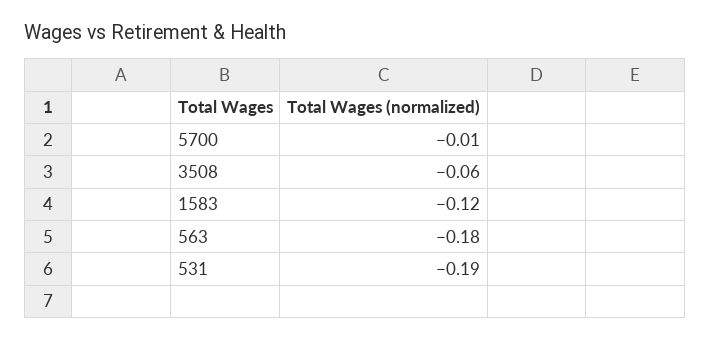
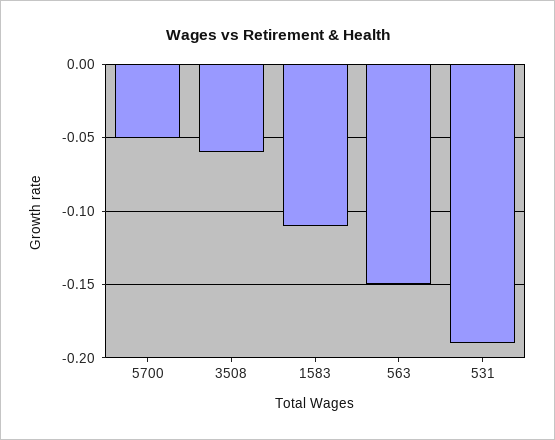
  {
-   "5700": -0.01,
+   "5700": -0.05,
    "3508": -0.06,
-   "1583": -0.12,
+   "1583": -0.11,
-   "563": -0.18,
+   "563": -0.15,
    "531": -0.19
  }

